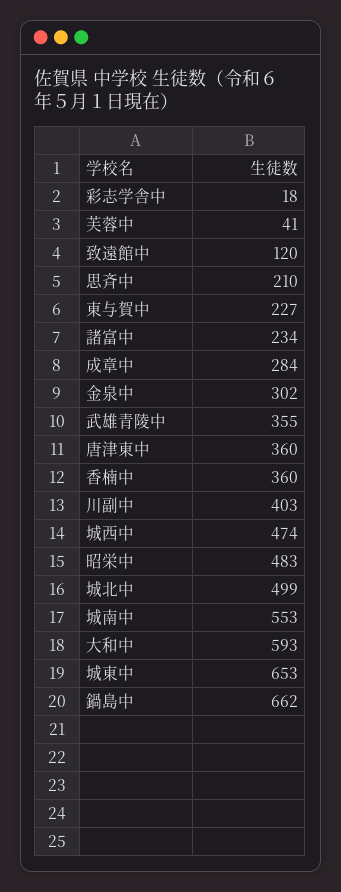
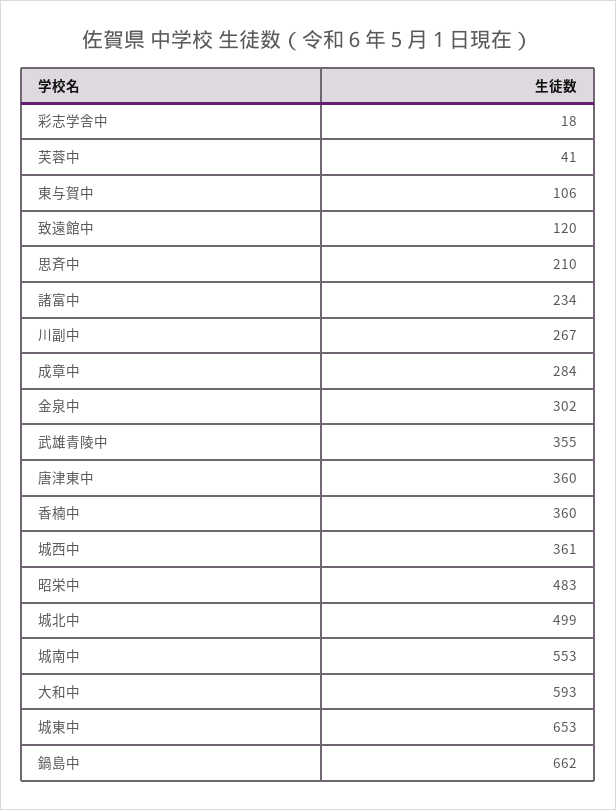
  {
    "彩志学舎中": 18,
    "芙蓉中": 41,
    "致遠館中": 120,
    "思斉中": 210,
-   "東与賀中": 227,
+   "東与賀中": 106,
    "諸富中": 234,
    "成章中": 284,
    "金泉中": 302,
    "武雄青陵中": 355,
    "唐津東中": 360,
    "香楠中": 360,
-   "川副中": 403,
+   "川副中": 267,
-   "城西中": 474,
+   "城西中": 361,
    "昭栄中": 483,
    "城北中": 499,
    "城南中": 553,
    "大和中": 593,
    "城東中": 653,
    "鍋島中": 662
  }

